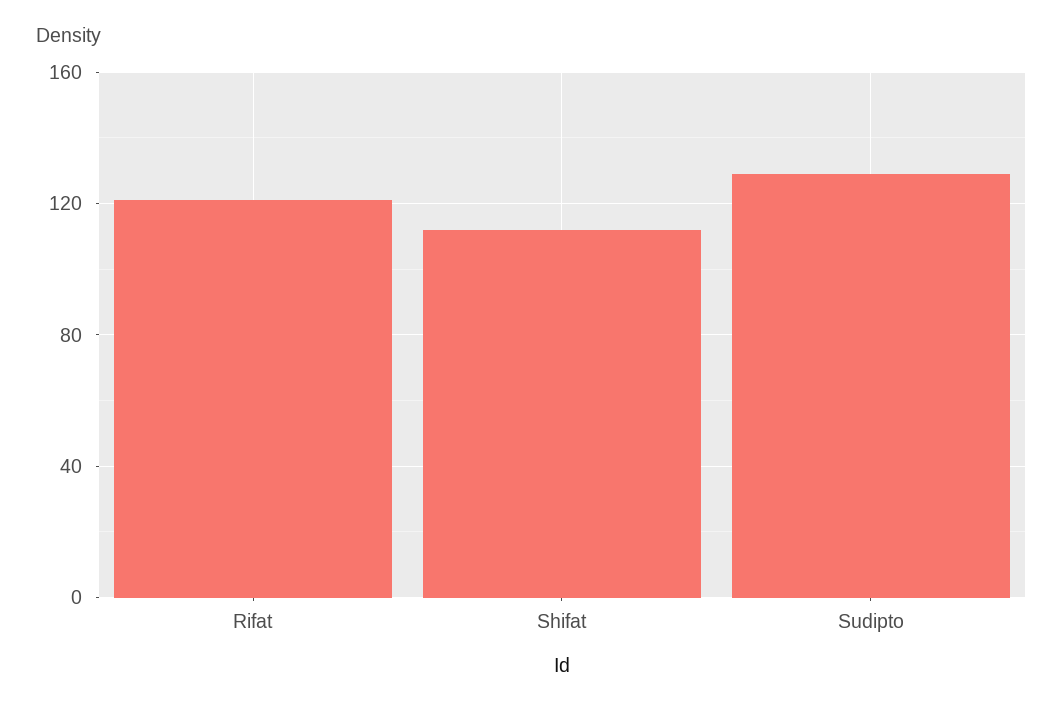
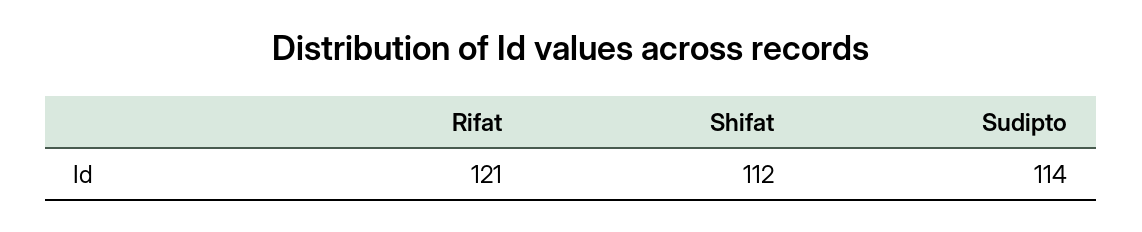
  {
    "Rifat": 121,
    "Shifat": 112,
-   "Sudipto": 130
+   "Sudipto": 114
  }

